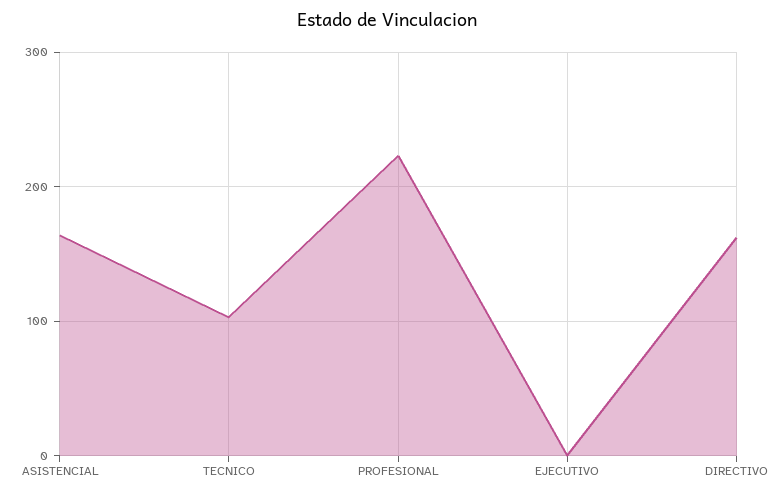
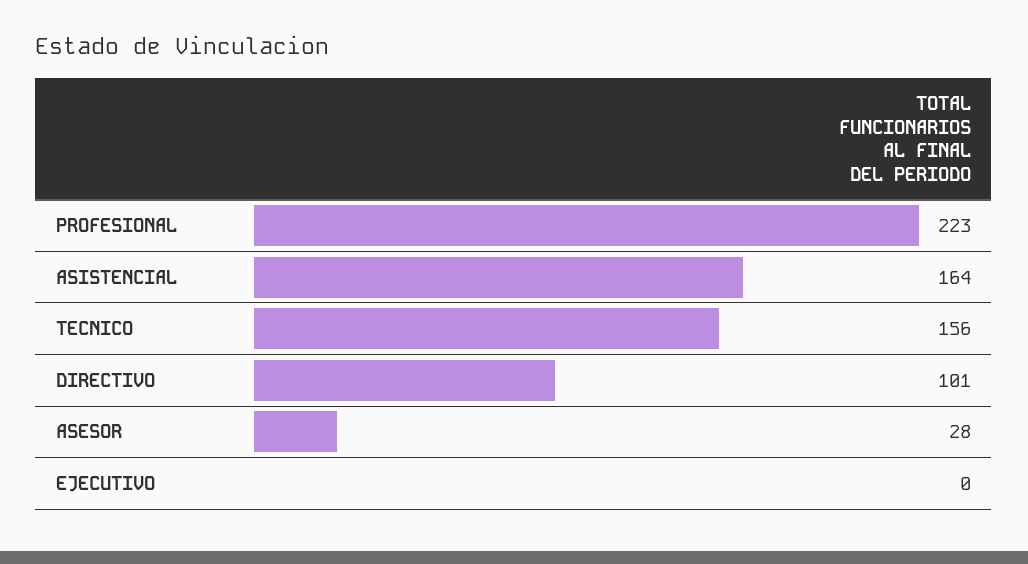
  {
    "ASISTENCIAL": 164,
-   "TECNICO": 100,
+   "TECNICO": 156,
    "PROFESIONAL": 223,
    "EJECUTIVO": 0,
-   "DIRECTIVO": 160
+   "DIRECTIVO": 101,
+   "ASESOR": 28
  }

